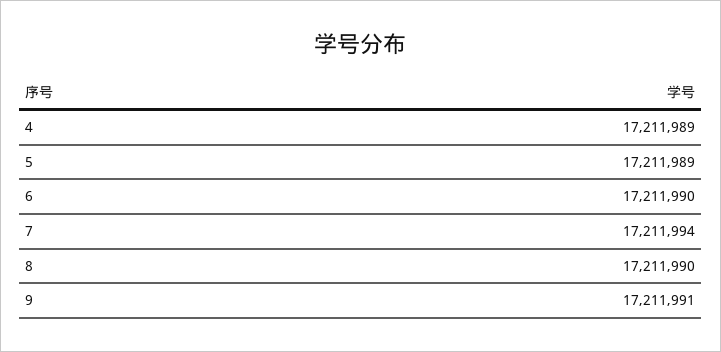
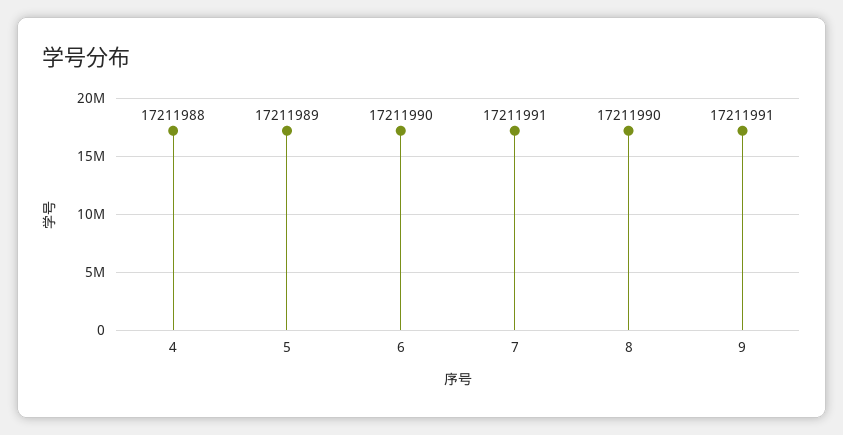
  {
-   "4": 17211989,
+   "4": 17211988,
    "5": 17211989,
    "6": 17211990,
-   "7": 17211994,
+   "7": 17211991,
    "8": 17211990,
    "9": 17211991
  }

